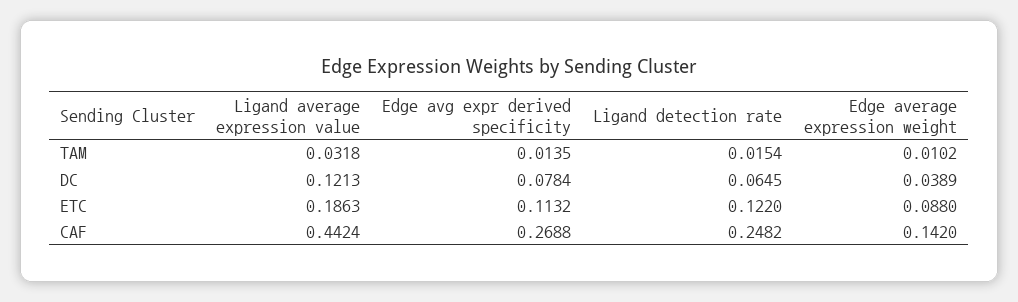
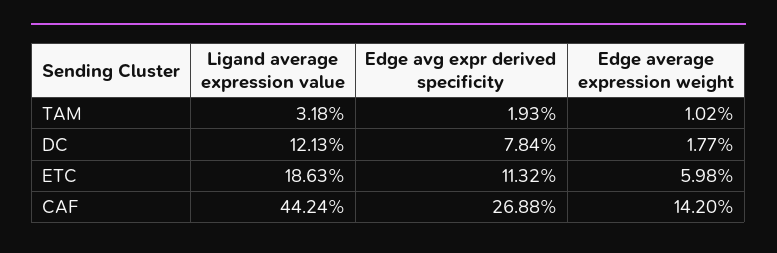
  {
    "Ligand average expression value": {
      "TAM": 0.0318,
      "DC": 0.1213,
      "ETC": 0.1863,
      "CAF": 0.4424
    },
    "Edge avg expr derived specificity": {
-     "TAM": 0.0135,
+     "TAM": 0.0193,
      "DC": 0.0784,
      "ETC": 0.1132,
      "CAF": 0.2688
    },
-   "Ligand detection rate": {
-     "TAM": 0.0154,
-     "DC": 0.0645,
-     "ETC": 0.122,
-     "CAF": 0.2482
-   },
    "Edge average expression weight": {
      "TAM": 0.0102,
-     "DC": 0.0389,
+     "DC": 0.0177,
-     "ETC": 0.088,
+     "ETC": 0.0598,
      "CAF": 0.142
    }
  }

